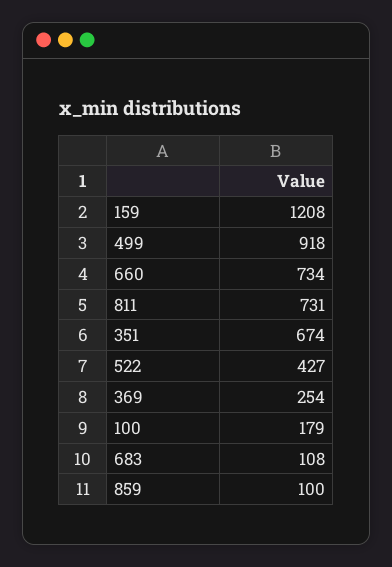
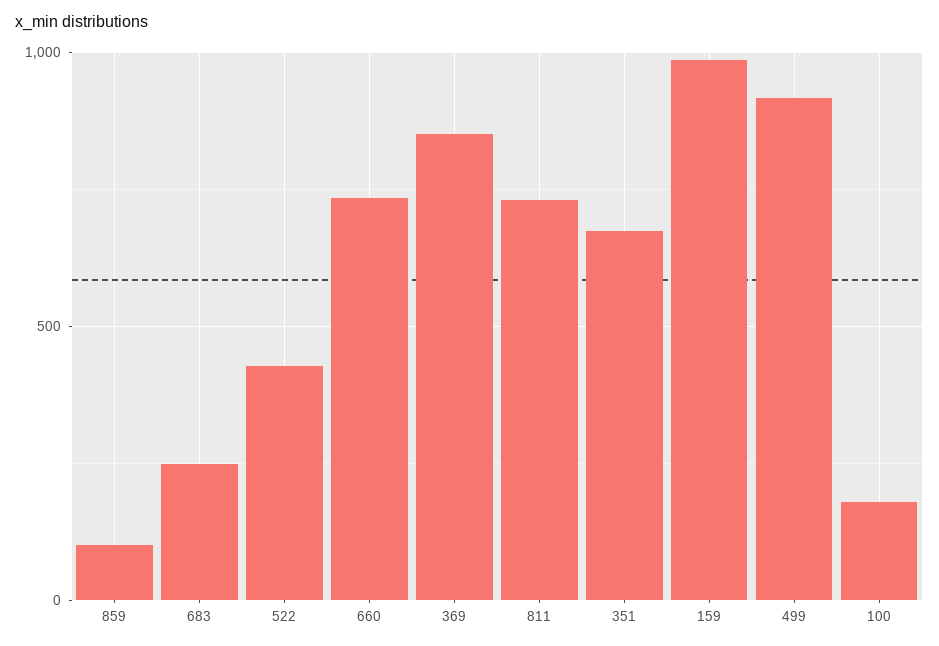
  {
-   "159": 1208,
+   "159": 1000,
    "499": 918,
    "660": 734,
    "811": 731,
    "351": 674,
    "522": 427,
-   "369": 254,
+   "369": 850,
    "100": 179,
-   "683": 108,
+   "683": 250,
    "859": 100
  }

